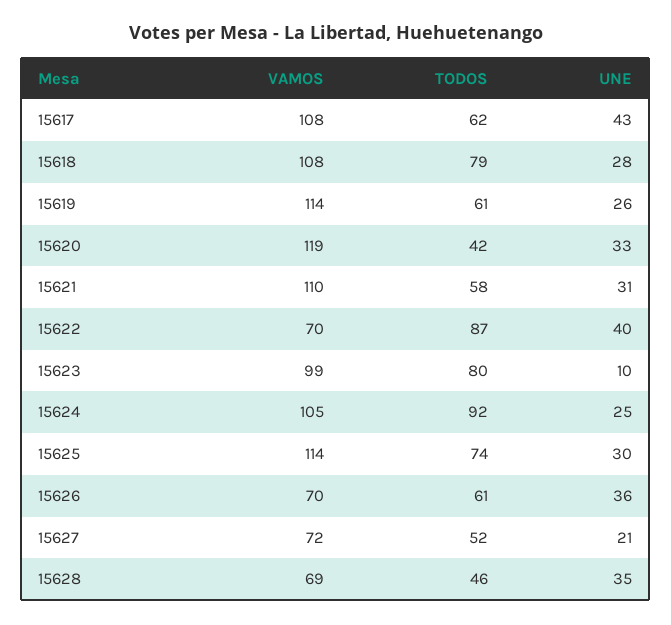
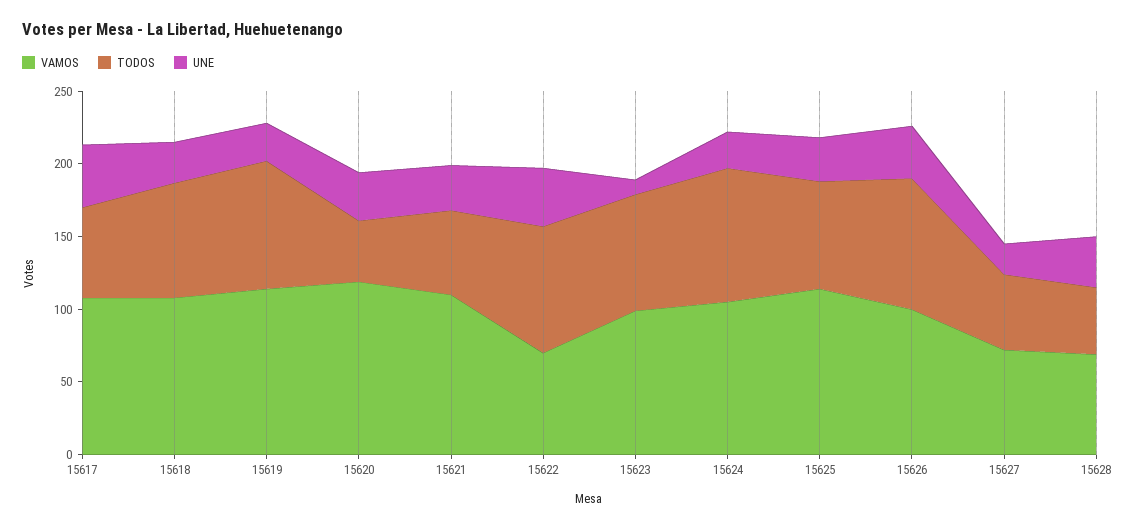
  {
    "VAMOS": {
      "15617": 108,
      "15618": 108,
      "15619": 114,
      "15620": 119,
      "15621": 110,
      "15622": 70,
      "15623": 99,
      "15624": 105,
      "15625": 114,
-     "15626": 70,
+     "15626": 100,
      "15627": 72,
      "15628": 69
    },
    "TODOS": {
      "15617": 62,
      "15618": 79,
-     "15619": 61,
+     "15619": 90,
      "15620": 42,
      "15621": 58,
      "15622": 87,
      "15623": 80,
      "15624": 92,
      "15625": 74,
-     "15626": 61,
+     "15626": 90,
      "15627": 52,
      "15628": 46
    },
    "UNE": {
      "15617": 43,
      "15618": 28,
      "15619": 26,
      "15620": 33,
      "15621": 31,
      "15622": 40,
      "15623": 10,
      "15624": 25,
      "15625": 30,
      "15626": 36,
      "15627": 21,
      "15628": 35
    }
  }

